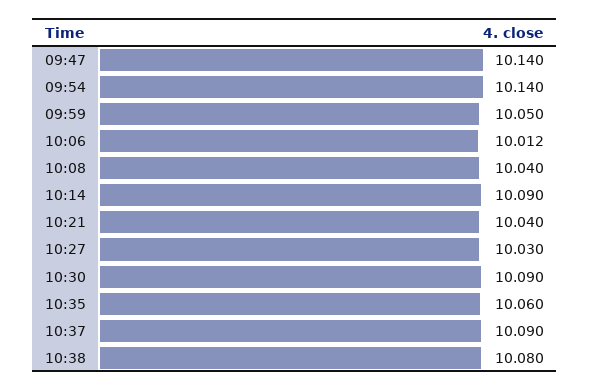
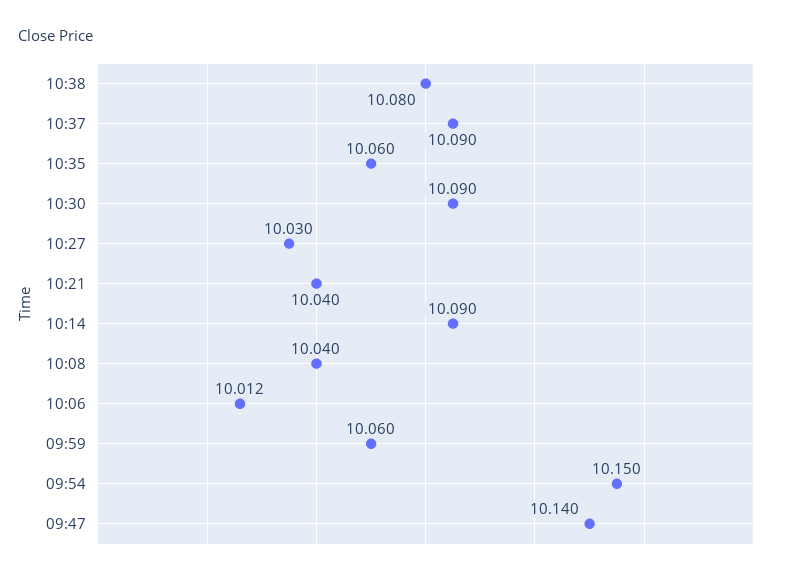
  {
    "09:47": 10.14,
-   "09:54": 10.14,
+   "09:54": 10.15,
-   "09:59": 10.05,
+   "09:59": 10.06,
    "10:06": 10.012,
    "10:08": 10.04,
    "10:14": 10.09,
    "10:21": 10.04,
    "10:27": 10.03,
    "10:30": 10.09,
    "10:35": 10.06,
    "10:37": 10.09,
    "10:38": 10.08
  }

